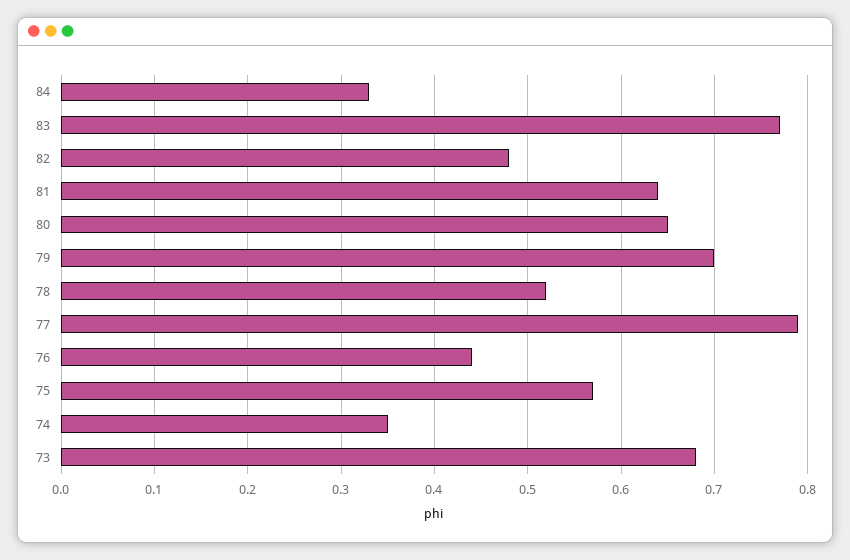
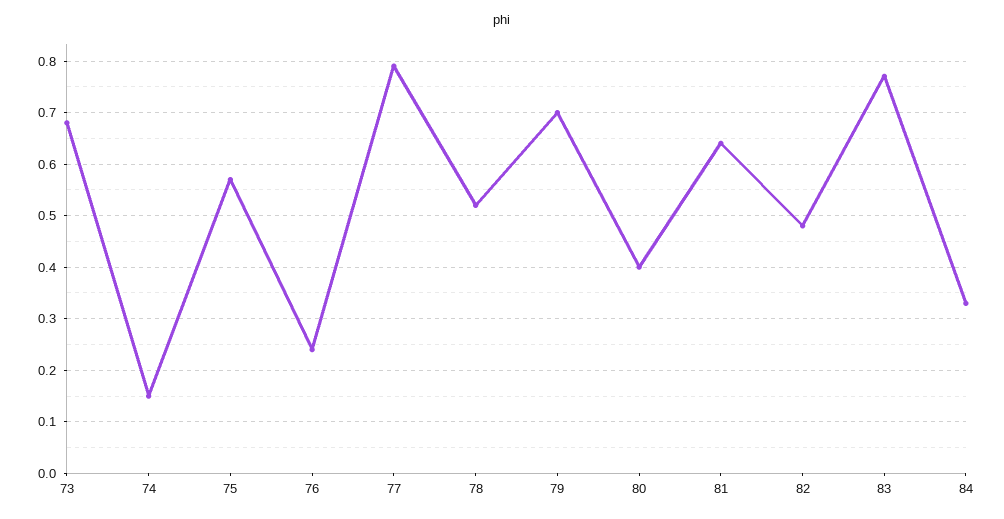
  {
    "84": 0.33,
    "83": 0.77,
    "82": 0.48,
    "81": 0.64,
-   "80": 0.65,
+   "80": 0.4,
    "79": 0.7,
    "78": 0.52,
    "77": 0.79,
-   "76": 0.44,
+   "76": 0.25,
    "75": 0.57,
-   "74": 0.35,
+   "74": 0.15,
    "73": 0.68
  }

